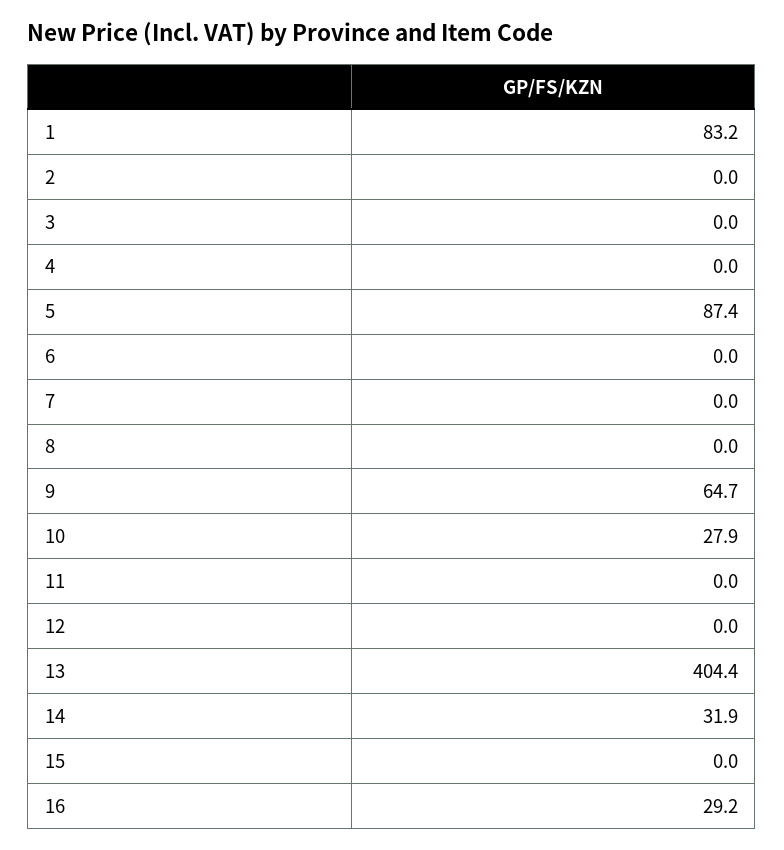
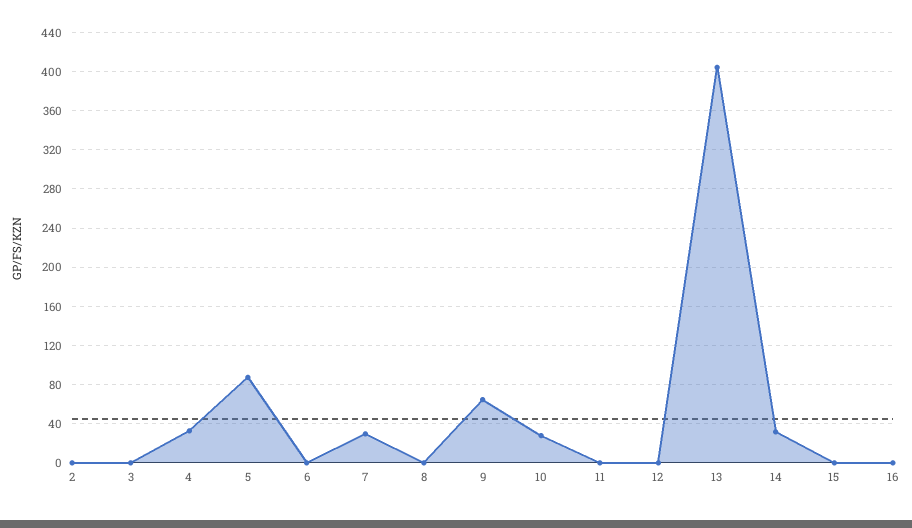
  {
-   "1": 83.2,
    "2": 0,
    "3": 0,
-   "4": 0,
+   "4": 30,
    "5": 87.4,
    "6": 0,
-   "7": 0,
+   "7": 30,
    "8": 0,
    "9": 64.7,
    "10": 27.9,
    "11": 0,
    "12": 0,
    "13": 404.4,
    "14": 31.9,
    "15": 0,
-   "16": 29.2
+   "16": 0
  }

